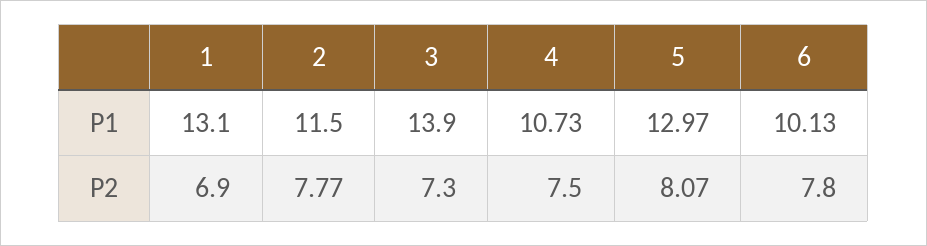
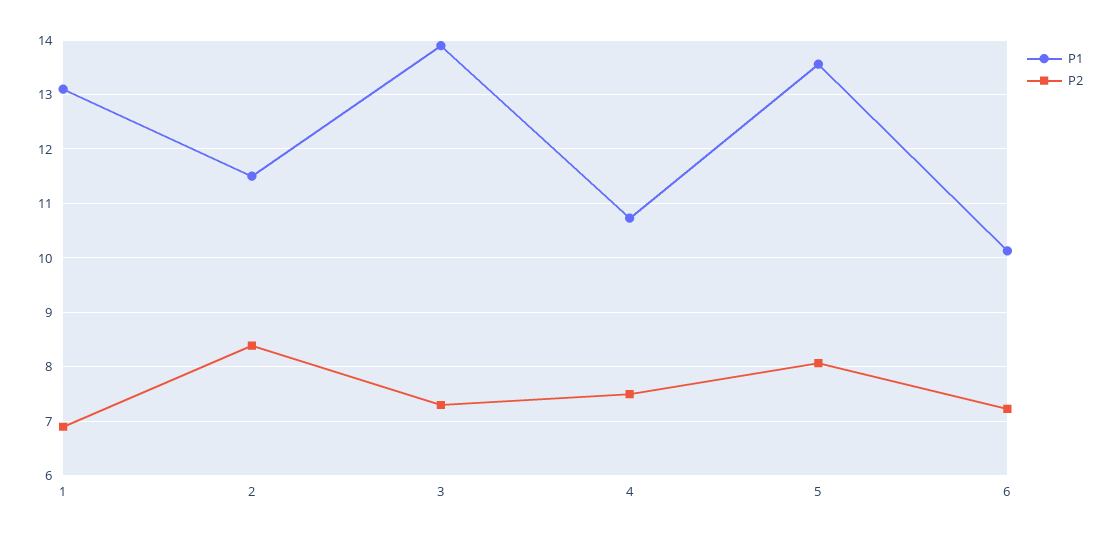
  {
    "P1": {
      "1": 13.1,
      "2": 11.5,
      "3": 13.9,
      "4": 10.73,
-     "5": 12.97,
+     "5": 13.6,
      "6": 10.13
    },
    "P2": {
      "1": 6.9,
-     "2": 7.77,
+     "2": 8.4,
      "3": 7.3,
      "4": 7.5,
      "5": 8.07,
-     "6": 7.8
+     "6": 7.2
    }
  }

